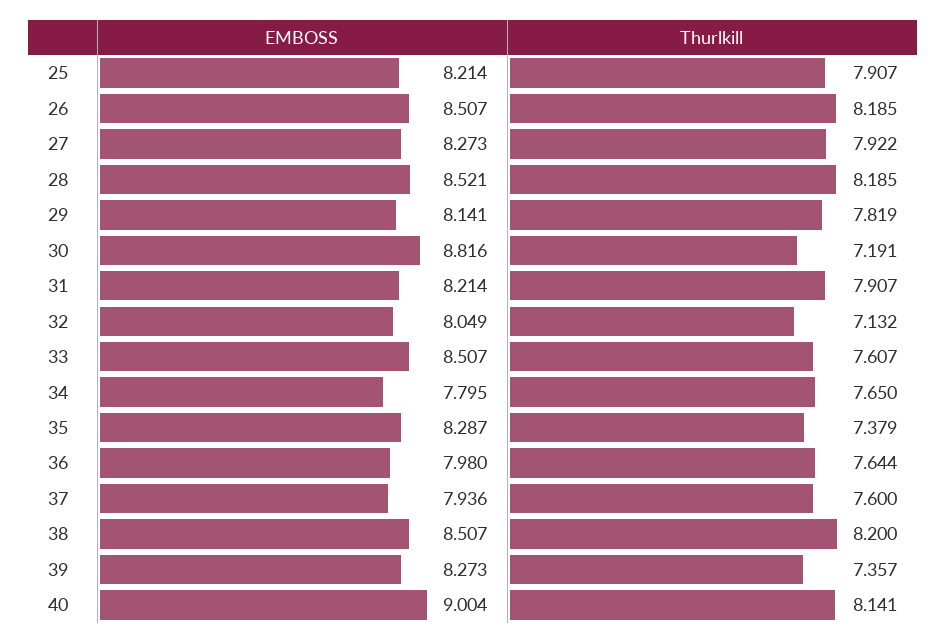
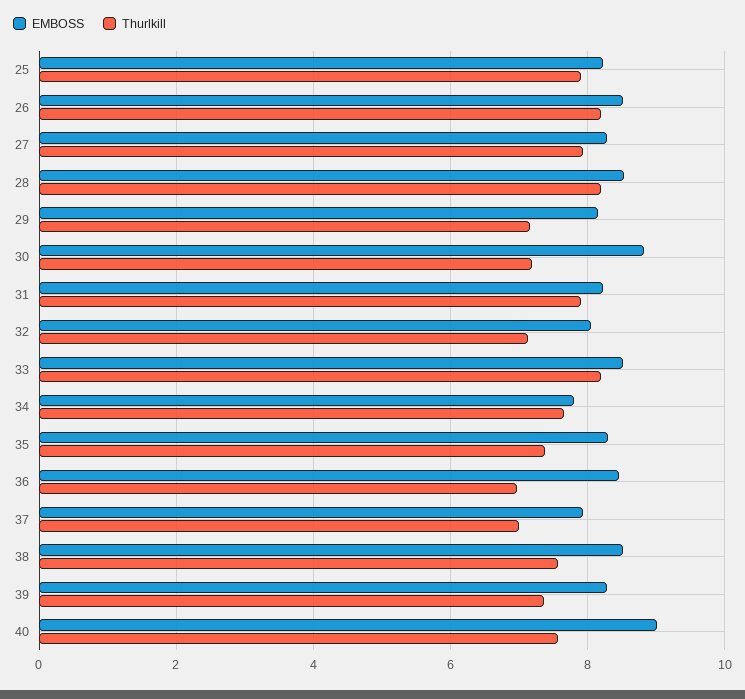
  {
    "EMBOSS": {
      "25": 8.214,
      "26": 8.507,
      "27": 8.273,
      "28": 8.521,
      "29": 8.141,
      "30": 8.816,
      "31": 8.214,
      "32": 8.049,
      "33": 8.507,
      "34": 7.795,
      "35": 8.287,
-     "36": 7.98,
+     "36": 8.4,
      "37": 7.936,
      "38": 8.507,
      "39": 8.273,
      "40": 9.004
    },
    "Thurlkill": {
      "25": 7.907,
      "26": 8.185,
      "27": 7.922,
      "28": 8.185,
-     "29": 7.819,
+     "29": 7.2,
      "30": 7.191,
      "31": 7.907,
      "32": 7.132,
-     "33": 7.607,
+     "33": 8.2,
      "34": 7.65,
      "35": 7.379,
-     "36": 7.644,
+     "36": 7,
-     "37": 7.6,
+     "37": 7,
-     "38": 8.2,
+     "38": 7.6,
      "39": 7.357,
-     "40": 8.141
+     "40": 7.6
    }
  }

